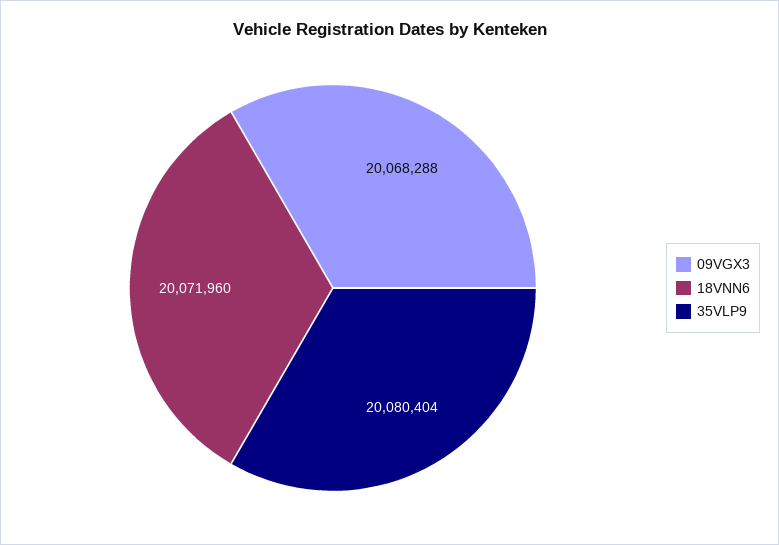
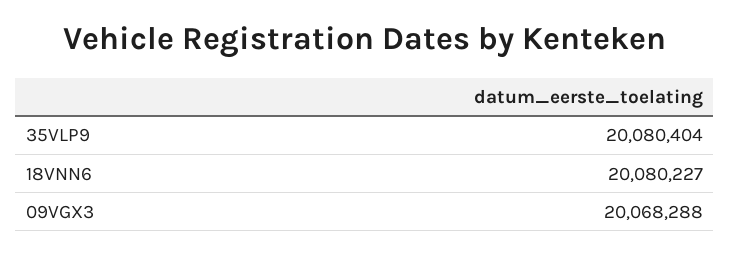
  {
    "09VGX3": 20068288,
-   "18VNN6": 20071960,
+   "18VNN6": 20080227,
    "35VLP9": 20080404
  }

